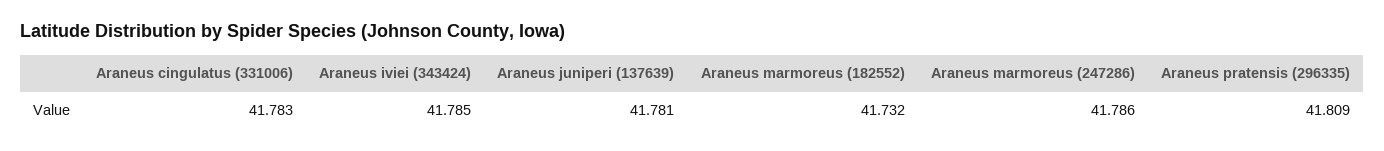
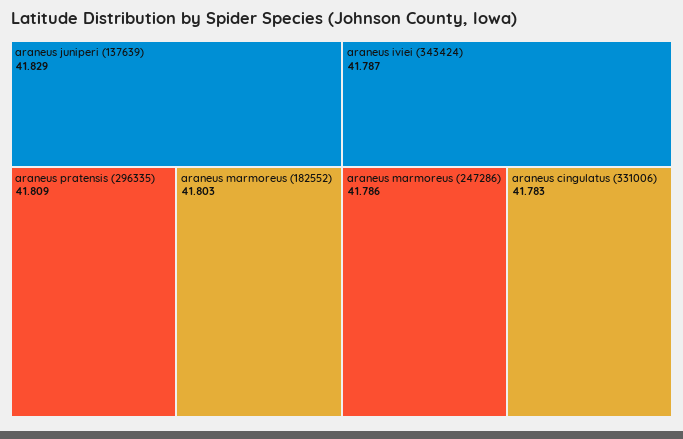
  {
    "Araneus cingulatus (331006)": 41.783,
-   "Araneus iviei (343424)": 41.785,
+   "Araneus iviei (343424)": 41.787,
-   "Araneus juniperi (137639)": 41.781,
+   "Araneus juniperi (137639)": 41.829,
-   "Araneus marmoreus (182552)": 41.732,
+   "Araneus marmoreus (182552)": 41.803,
    "Araneus marmoreus (247286)": 41.786,
    "Araneus pratensis (296335)": 41.809
  }

